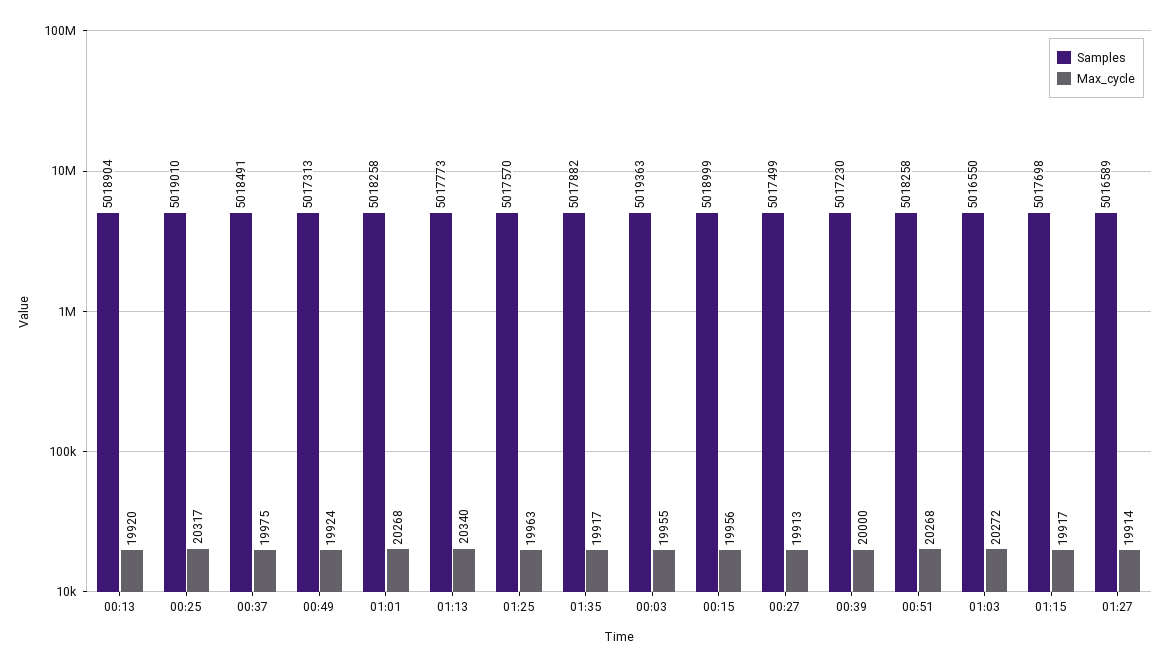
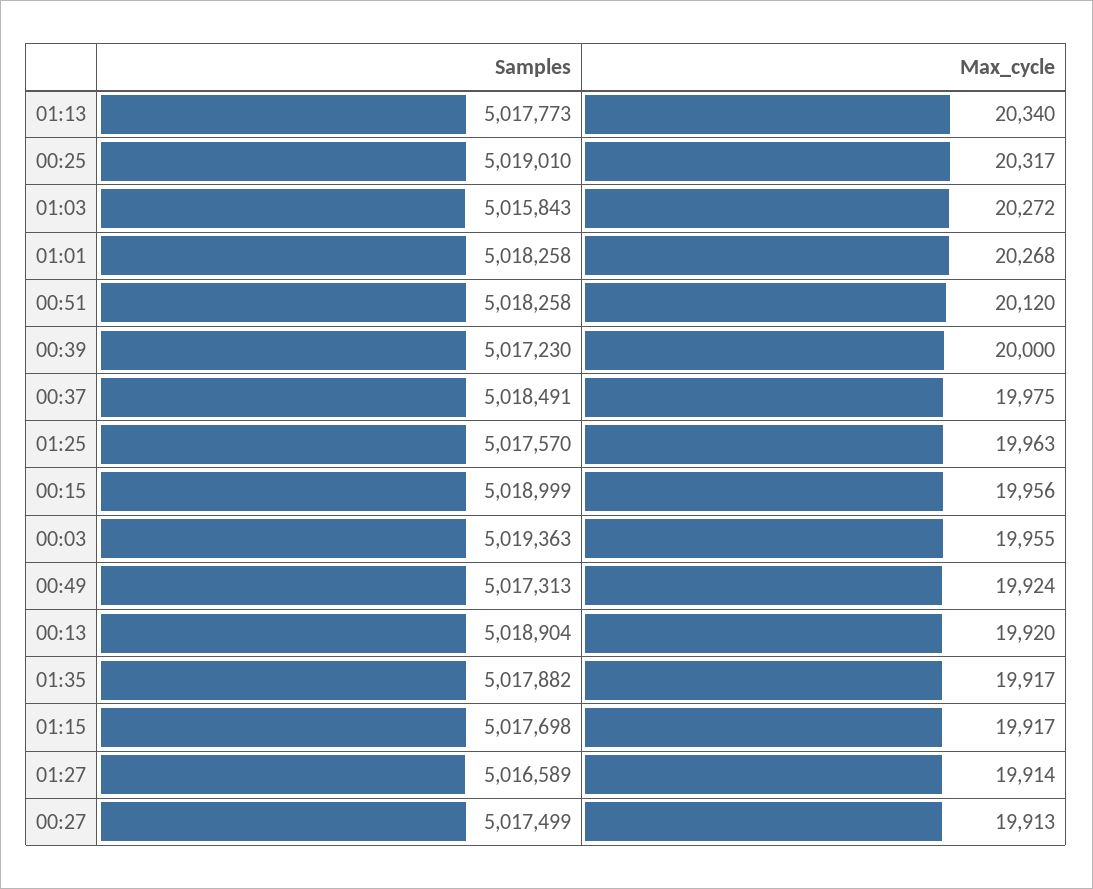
  {
    "Samples": {
      "00:13": 5018904,
      "00:25": 5019010,
      "00:37": 5018491,
      "00:49": 5017313,
      "01:01": 5018258,
      "01:13": 5017773,
      "01:25": 5017570,
      "01:35": 5017882,
      "00:03": 5019363,
      "00:15": 5018999,
      "00:27": 5017499,
      "00:39": 5017230,
      "00:51": 5018258,
-     "01:03": 5016550,
+     "01:03": 5015843,
      "01:15": 5017698,
      "01:27": 5016589
    },
    "Max_cycle": {
      "00:13": 19920,
      "00:25": 20317,
      "00:37": 19975,
      "00:49": 19924,
      "01:01": 20268,
      "01:13": 20340,
      "01:25": 19963,
      "01:35": 19917,
      "00:03": 19955,
      "00:15": 19956,
      "00:27": 19913,
      "00:39": 20000,
-     "00:51": 20268,
+     "00:51": 20120,
      "01:03": 20272,
      "01:15": 19917,
      "01:27": 19914
    }
  }

